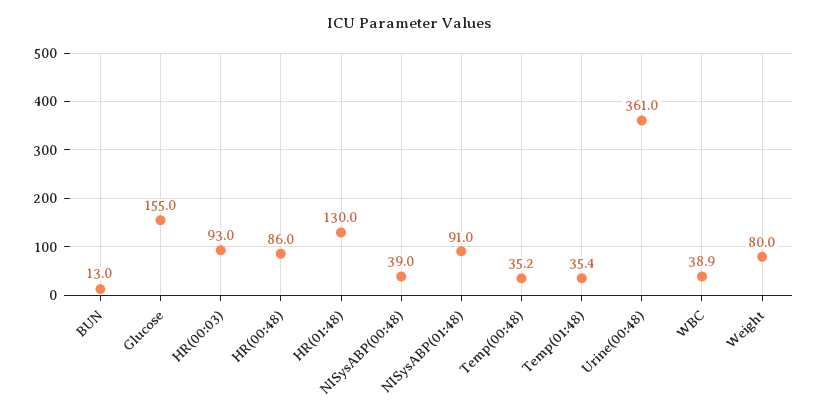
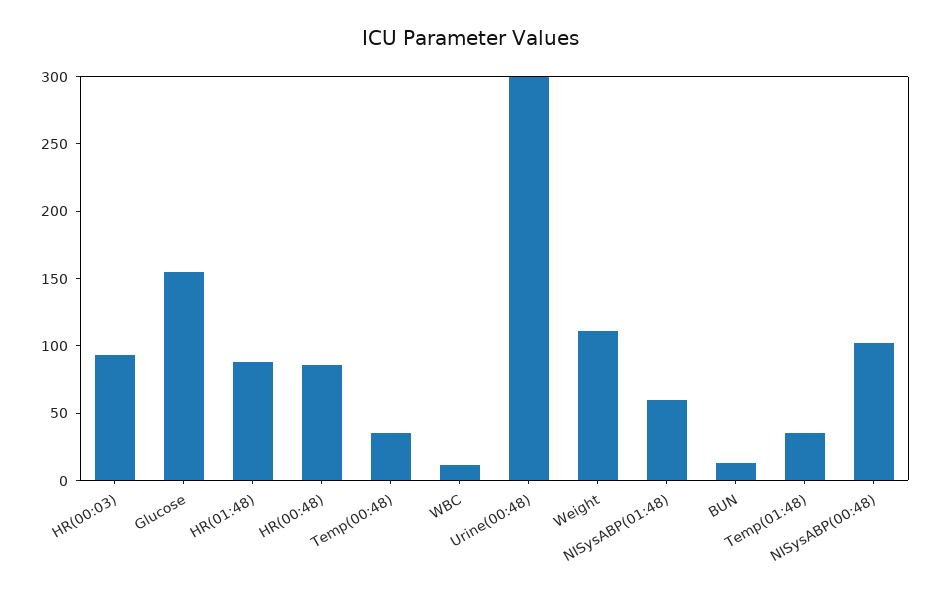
  {
    "BUN": 13,
    "Glucose": 155,
    "HR(00:03)": 93,
    "HR(00:48)": 86,
-   "HR(01:48)": 130,
+   "HR(01:48)": 90,
-   "NISysABP(00:48)": 39,
+   "NISysABP(00:48)": 100,
-   "NISysABP(01:48)": 91,
+   "NISysABP(01:48)": 60,
    "Temp(00:48)": 35.2,
    "Temp(01:48)": 35.4,
-   "Urine(00:48)": 361,
+   "Urine(00:48)": 300,
-   "WBC": 38.9,
+   "WBC": 10,
-   "Weight": 80
+   "Weight": 110
  }

